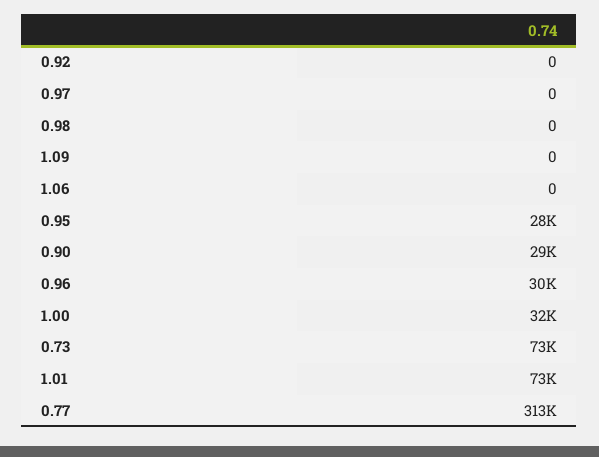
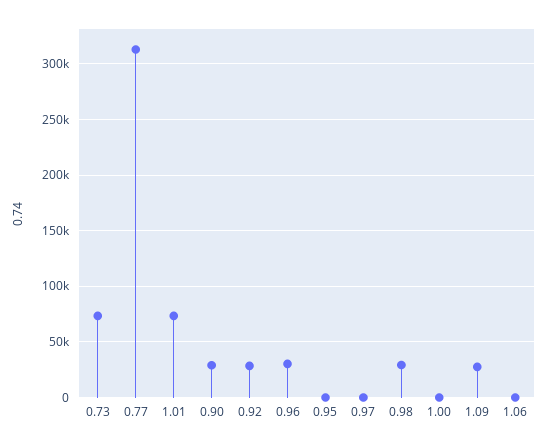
  {
-   "0.92": 0,
+   "0.92": 30000,
    "0.97": 0,
-   "0.98": 0,
+   "0.98": 30000,
-   "1.09": 0,
+   "1.09": 30000,
    "1.06": 0,
-   "0.95": 28000,
+   "0.95": 0,
    "0.90": 29000,
    "0.96": 30000,
-   "1.00": 32000,
+   "1.00": 0,
    "0.73": 73000,
    "1.01": 73000,
    "0.77": 313000
  }

